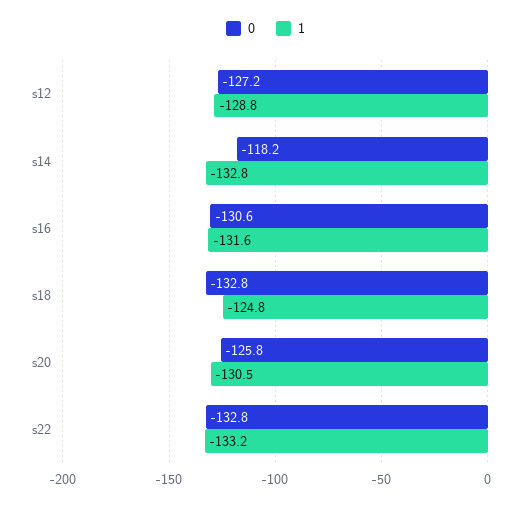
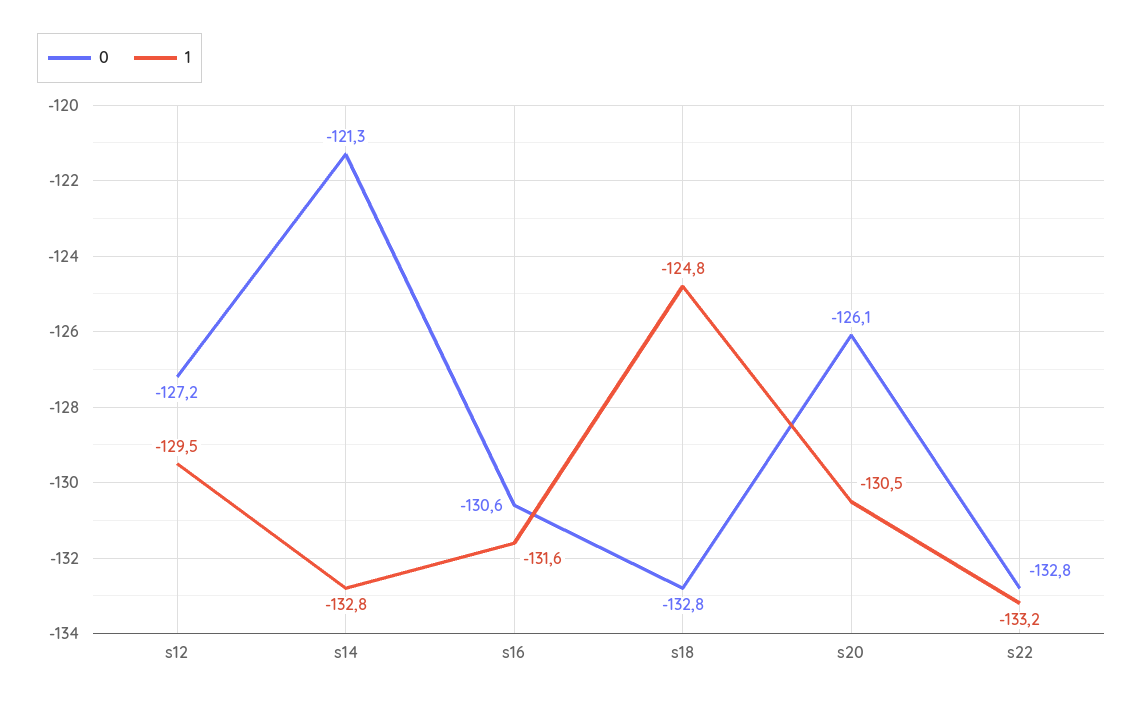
  {
    "0": {
      "s12": -127.2,
-     "s14": -118.2,
+     "s14": -121.3,
      "s16": -130.6,
      "s18": -132.8,
-     "s20": -125.8,
+     "s20": -126.1,
      "s22": -132.8
    },
    "1": {
-     "s12": -128.8,
+     "s12": -129.5,
      "s14": -132.8,
      "s16": -131.6,
      "s18": -124.8,
      "s20": -130.5,
      "s22": -133.2
    }
  }

